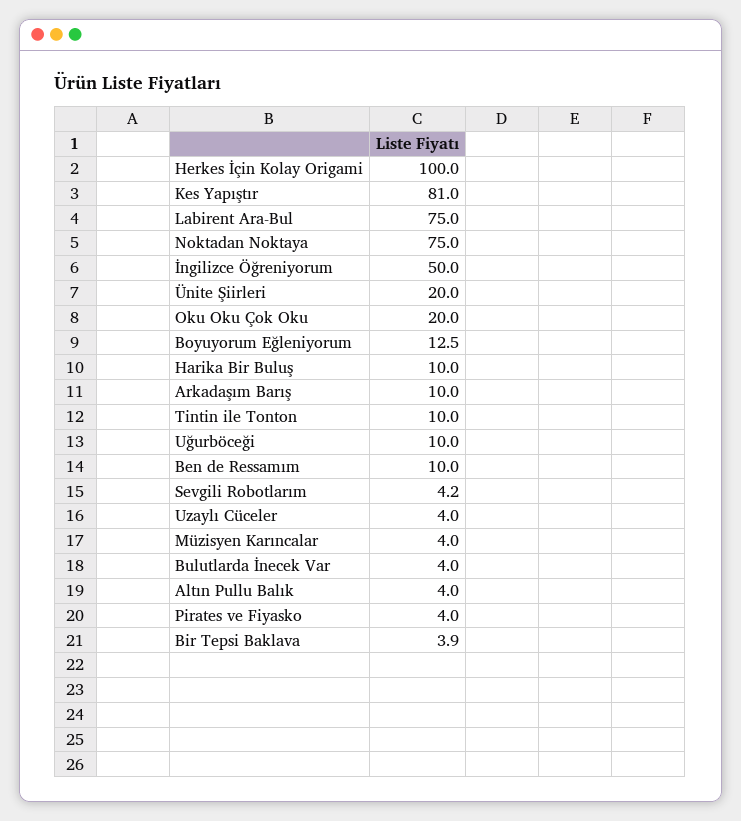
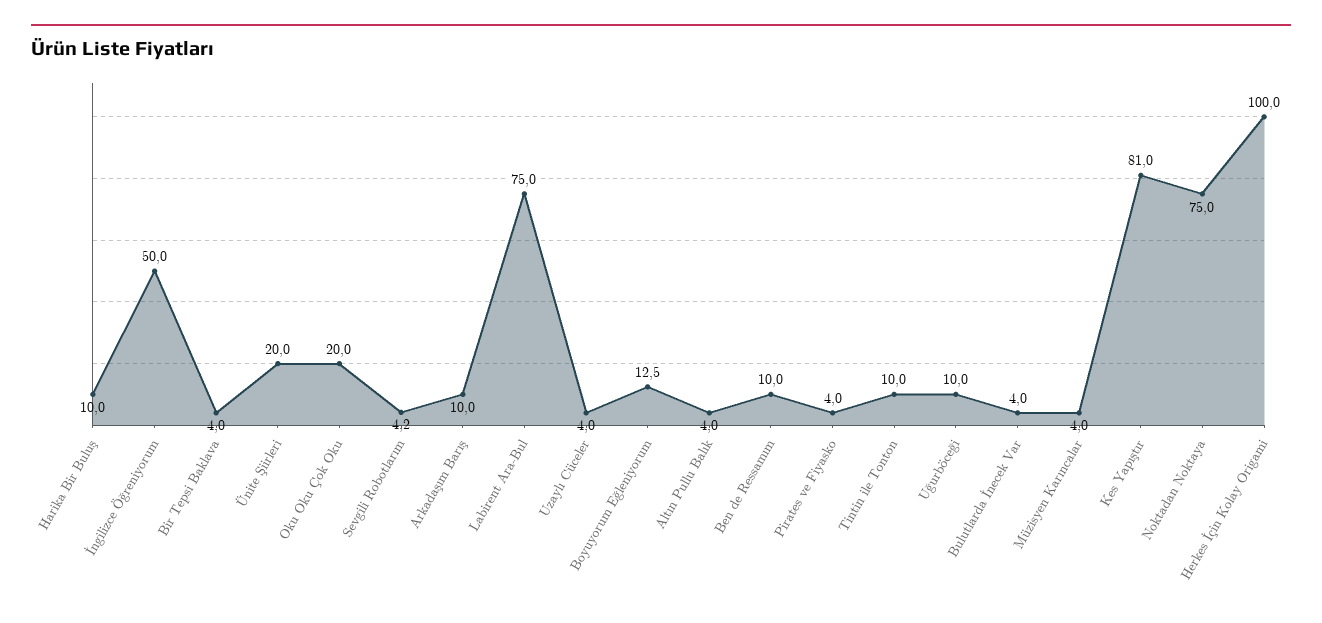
  {
    "Herkes İçin Kolay Origami": 100,
    "Kes Yapıştır": 81,
    "Labirent Ara-Bul": 75,
    "Noktadan Noktaya": 75,
    "İngilizce Öğreniyorum": 50,
    "Ünite Şiirleri": 20,
    "Oku Oku Çok Oku": 20,
    "Boyuyorum Eğleniyorum": 12.5,
    "Harika Bir Buluş": 10,
    "Arkadaşım Barış": 10,
    "Tintin ile Tonton": 10,
    "Uğurböceği": 10,
    "Ben de Ressamım": 10,
    "Sevgili Robotlarım": 4.2,
    "Uzaylı Cüceler": 4,
    "Müzisyen Karıncalar": 4,
    "Bulutlarda İnecek Var": 4,
    "Altın Pullu Balık": 4,
    "Pirates ve Fiyasko": 4,
-   "Bir Tepsi Baklava": 3.9
+   "Bir Tepsi Baklava": 4
  }

